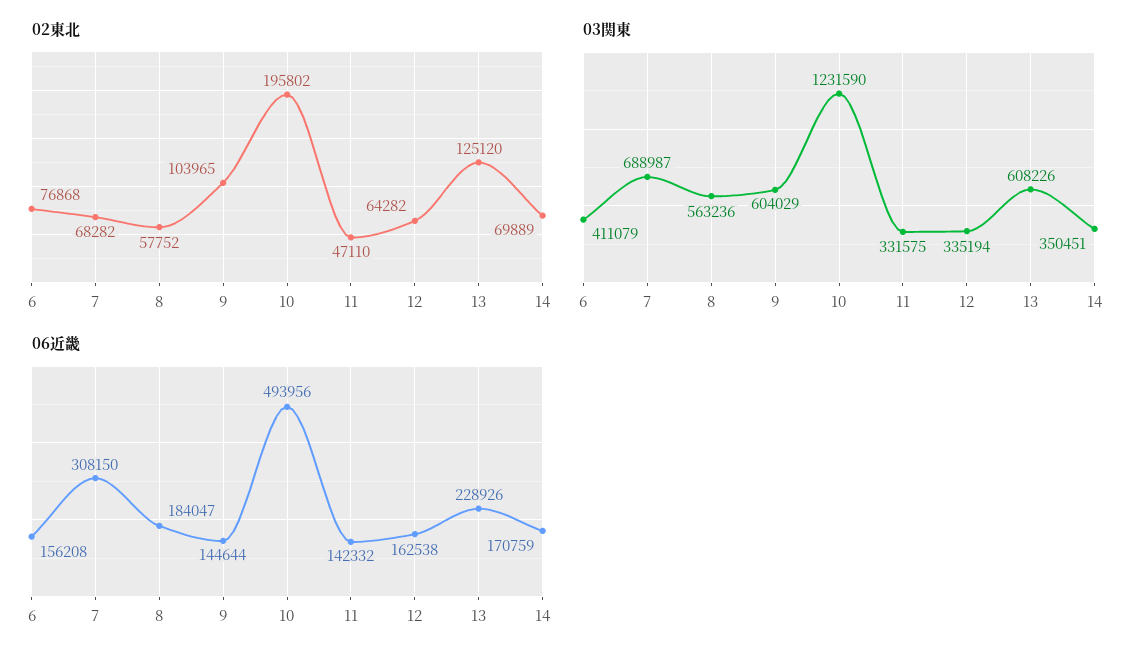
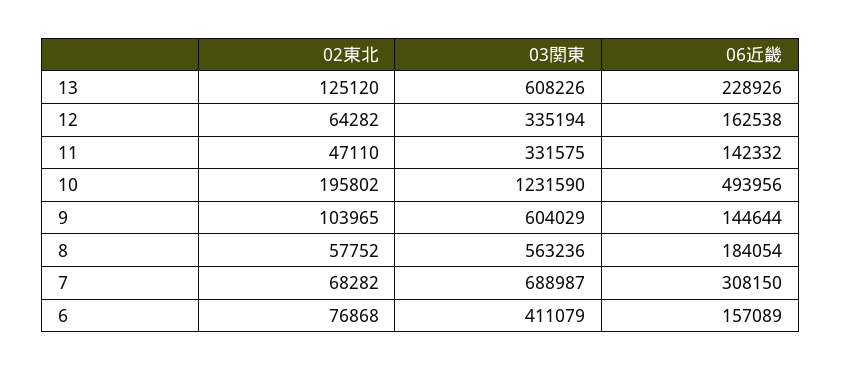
  {
    "02東北": {
      "6": 76868,
      "7": 68282,
      "8": 57752,
      "9": 103965,
      "10": 195802,
      "11": 47110,
      "12": 64282,
-     "13": 125120,
+     "13": 125120
-     "14": 69889
    },
    "03関東": {
      "6": 411079,
      "7": 688987,
      "8": 563236,
      "9": 604029,
      "10": 1231590,
      "11": 331575,
      "12": 335194,
-     "13": 608226,
+     "13": 608226
-     "14": 350451
    },
    "06近畿": {
-     "6": 156208,
+     "6": 157089,
      "7": 308150,
-     "8": 184047,
+     "8": 184054,
      "9": 144644,
      "10": 493956,
      "11": 142332,
      "12": 162538,
-     "13": 228926,
+     "13": 228926
-     "14": 170759
    }
  }

